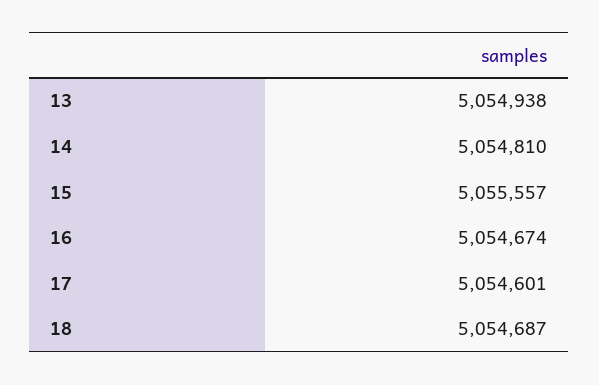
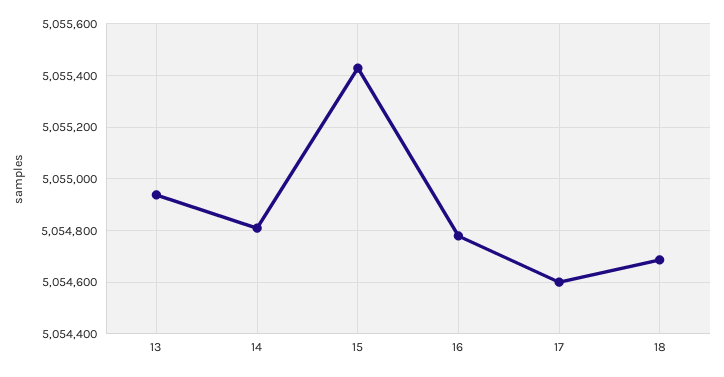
  {
    "13": 5054938,
    "14": 5054810,
-   "15": 5055557,
+   "15": 5055425,
-   "16": 5054674,
+   "16": 5054775,
    "17": 5054601,
    "18": 5054687
  }

